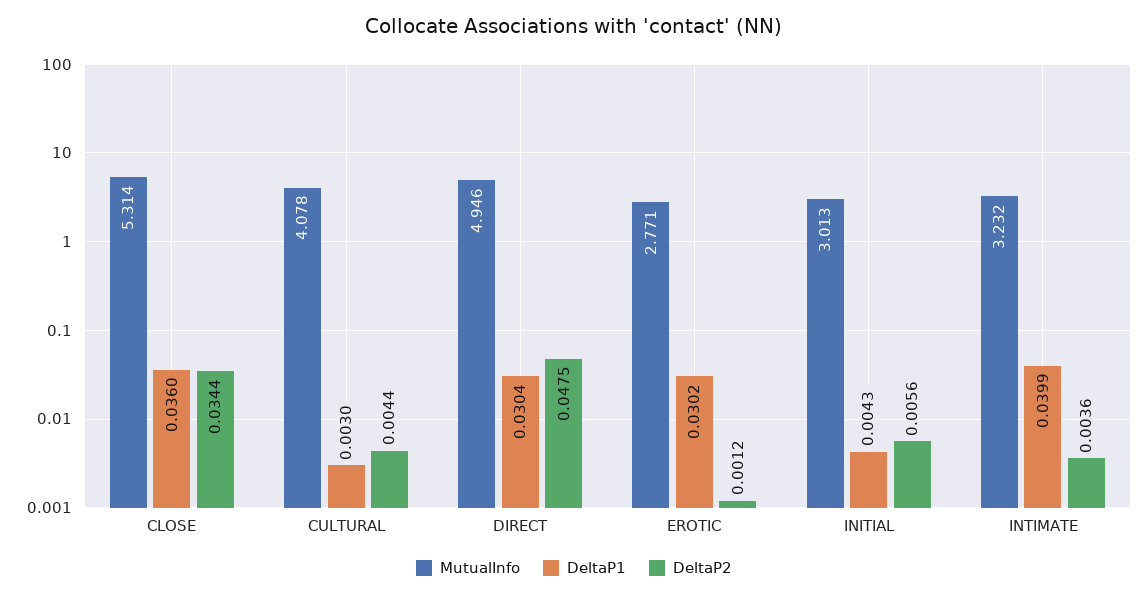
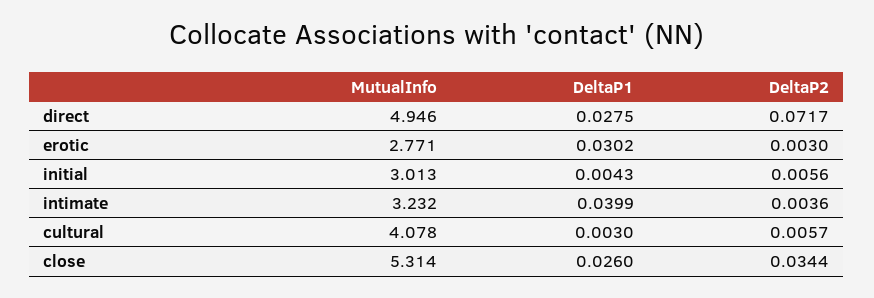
  {
    "MutualInfo": {
      "CLOSE": 5.314,
      "CULTURAL": 4.078,
      "DIRECT": 4.946,
      "EROTIC": 2.771,
      "INITIAL": 3.013,
      "INTIMATE": 3.232
    },
    "DeltaP1": {
-     "CLOSE": 0.036,
+     "CLOSE": 0.026,
      "CULTURAL": 0.003,
-     "DIRECT": 0.0304,
+     "DIRECT": 0.0275,
      "EROTIC": 0.0302,
      "INITIAL": 0.0043,
      "INTIMATE": 0.0399
    },
    "DeltaP2": {
      "CLOSE": 0.0344,
-     "CULTURAL": 0.0044,
+     "CULTURAL": 0.0057,
-     "DIRECT": 0.0475,
+     "DIRECT": 0.0717,
-     "EROTIC": 0.0012,
+     "EROTIC": 0.003,
      "INITIAL": 0.0056,
      "INTIMATE": 0.0036
    }
  }

